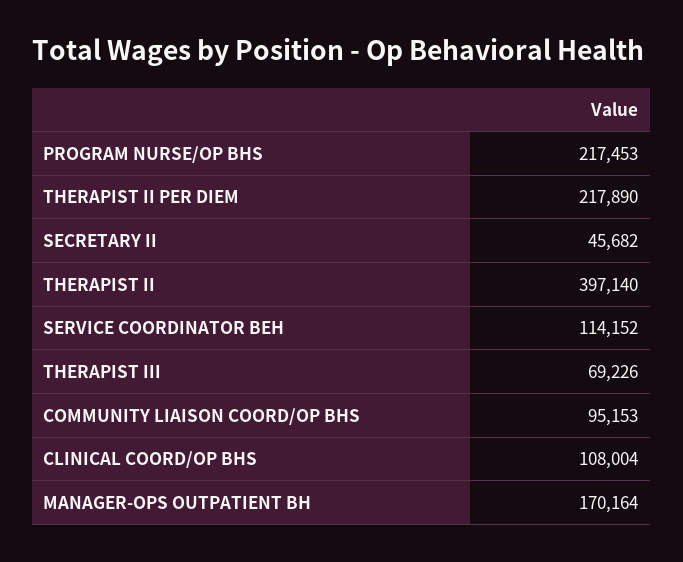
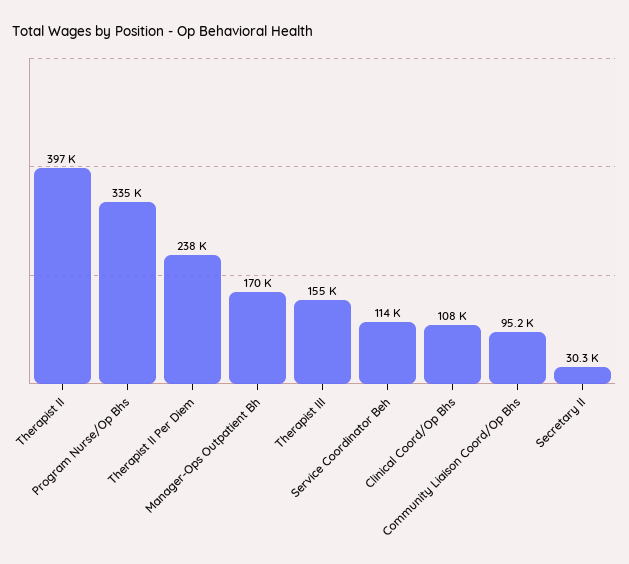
  {
-   "PROGRAM NURSE/OP BHS": 217453,
+   "PROGRAM NURSE/OP BHS": 335000,
-   "THERAPIST II PER DIEM": 217890,
+   "THERAPIST II PER DIEM": 238000,
-   "SECRETARY II": 45682,
+   "SECRETARY II": 30300,
    "THERAPIST II": 397140,
    "SERVICE COORDINATOR BEH": 114152,
-   "THERAPIST III": 69226,
+   "THERAPIST III": 155000,
    "COMMUNITY LIAISON COORD/OP BHS": 95153,
    "CLINICAL COORD/OP BHS": 108004,
    "MANAGER-OPS OUTPATIENT BH": 170164
  }

